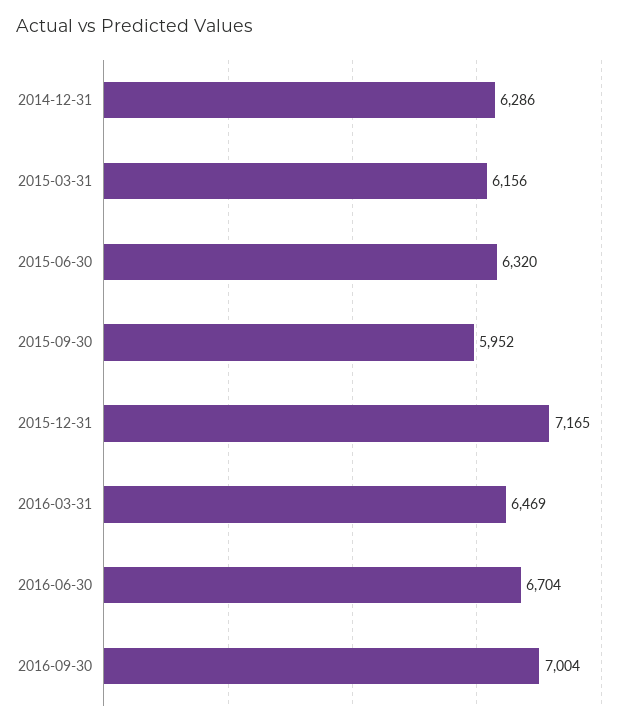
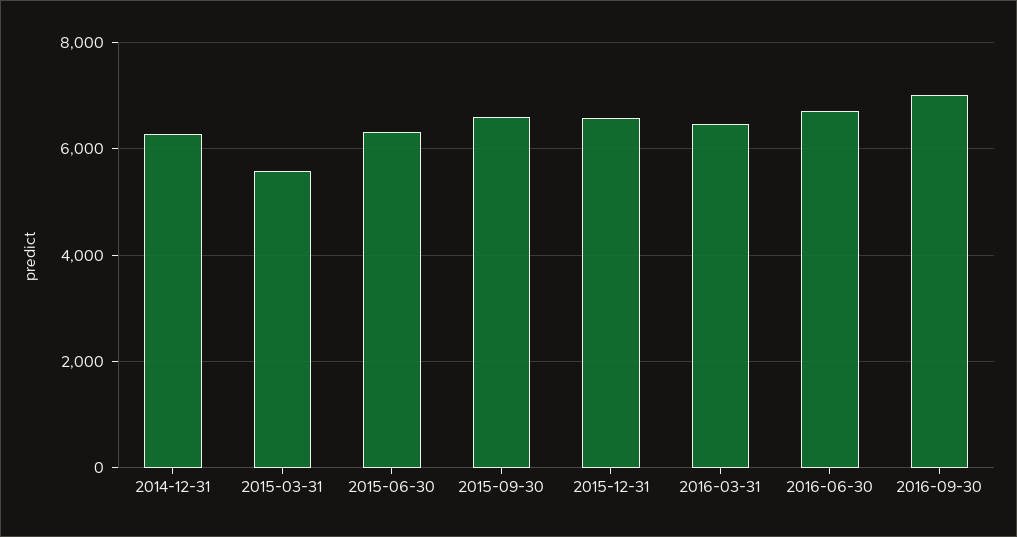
  {
    "2014-12-31": 6286,
-   "2015-03-31": 6156,
+   "2015-03-31": 5600,
    "2015-06-30": 6320,
-   "2015-09-30": 5952,
+   "2015-09-30": 6600,
-   "2015-12-31": 7165,
+   "2015-12-31": 6600,
    "2016-03-31": 6469,
    "2016-06-30": 6704,
    "2016-09-30": 7004
  }

